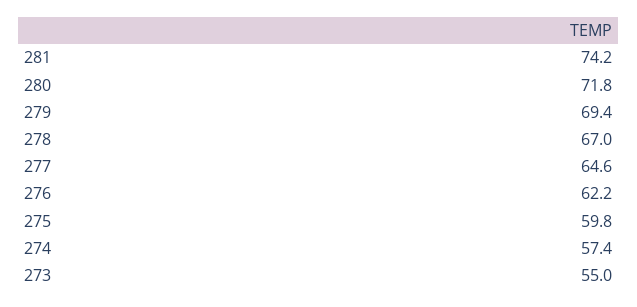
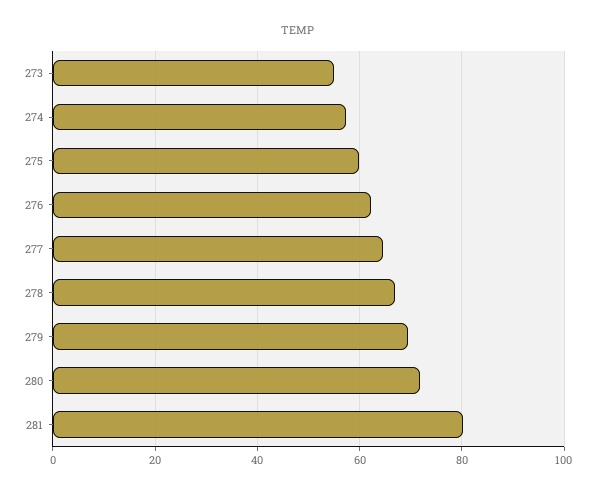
  {
-   "281": 74.2,
+   "281": 80,
    "280": 71.8,
    "279": 69.4,
    "278": 67,
    "277": 64.6,
    "276": 62.2,
    "275": 59.8,
    "274": 57.4,
    "273": 55
  }

